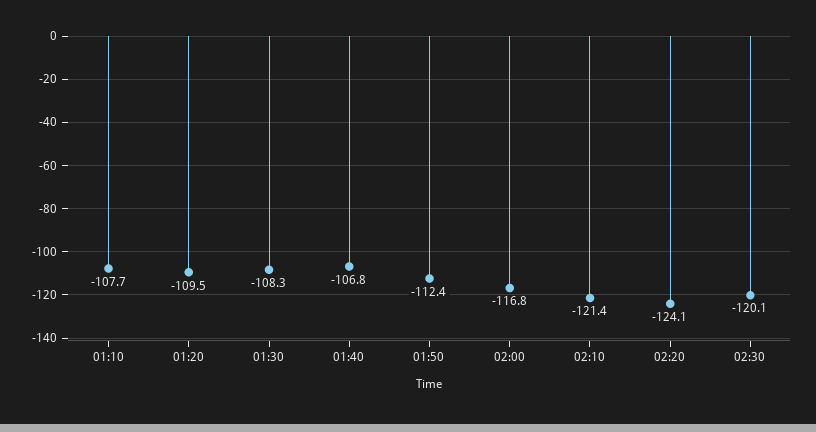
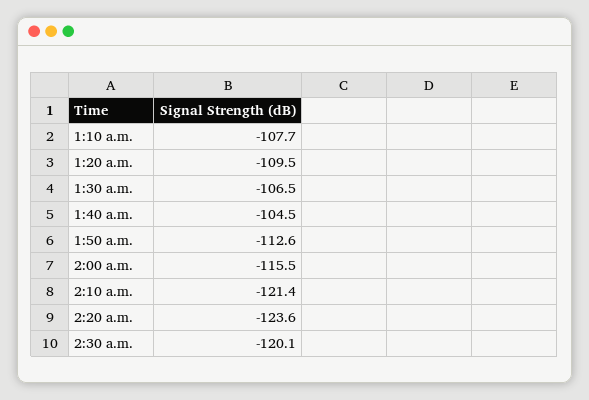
  {
    "01:10": -107.7,
    "01:20": -109.5,
-   "01:30": -108.3,
+   "01:30": -106.5,
-   "01:40": -106.8,
+   "01:40": -104.5,
-   "01:50": -112.4,
+   "01:50": -112.6,
-   "02:00": -116.8,
+   "02:00": -115.5,
    "02:10": -121.4,
-   "02:20": -124.1,
+   "02:20": -123.6,
    "02:30": -120.1
  }

